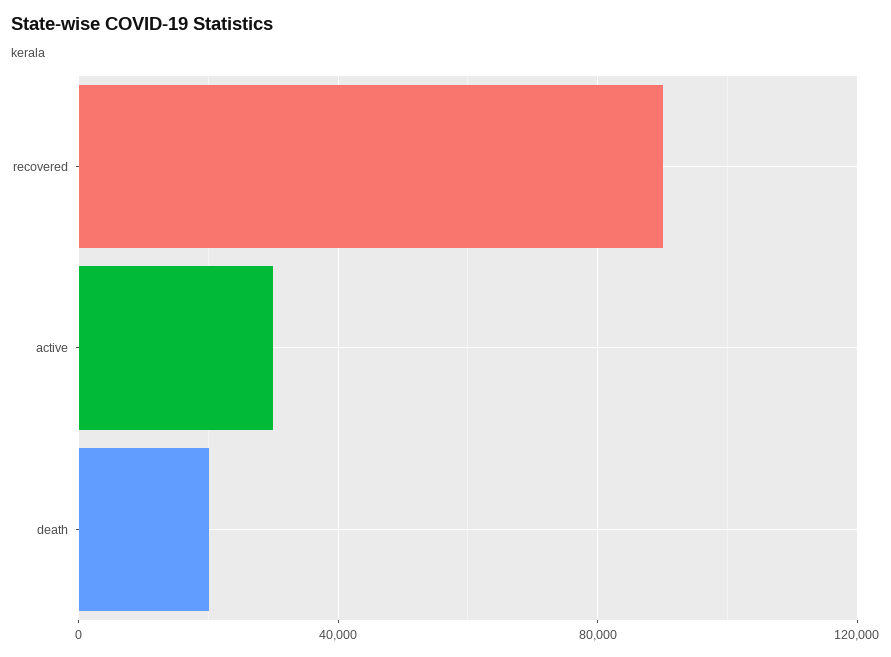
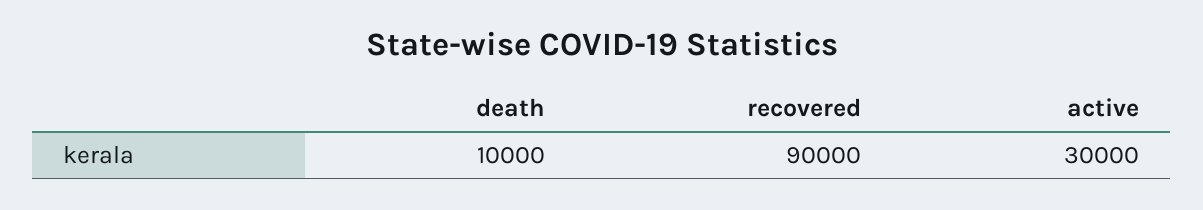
  {
    "recovered": 90000,
    "active": 30000,
-   "death": 20000
+   "death": 10000
  }

